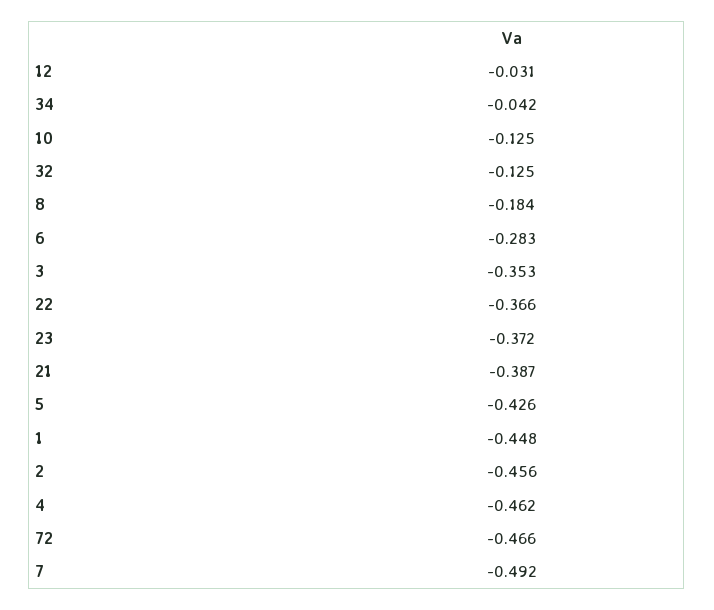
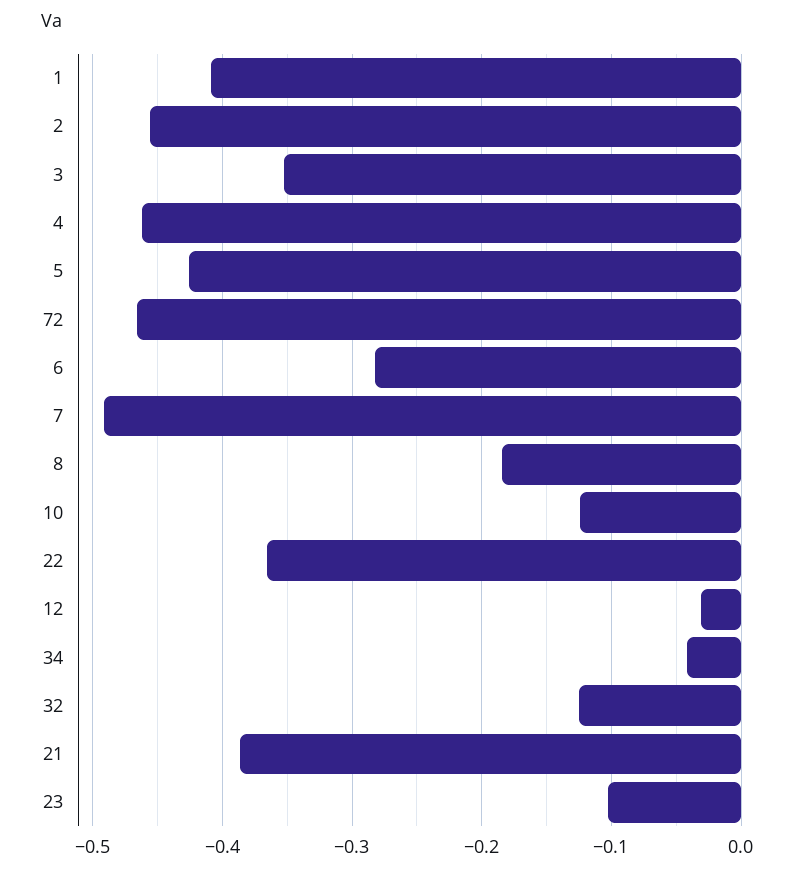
  {
    "12": -0.031,
    "34": -0.042,
    "10": -0.125,
    "32": -0.125,
    "8": -0.184,
    "6": -0.283,
    "3": -0.353,
    "22": -0.366,
-   "23": -0.372,
+   "23": -0.1,
    "21": -0.387,
    "5": -0.426,
-   "1": -0.448,
+   "1": -0.41,
    "2": -0.456,
    "4": -0.462,
    "72": -0.466,
    "7": -0.492
  }

